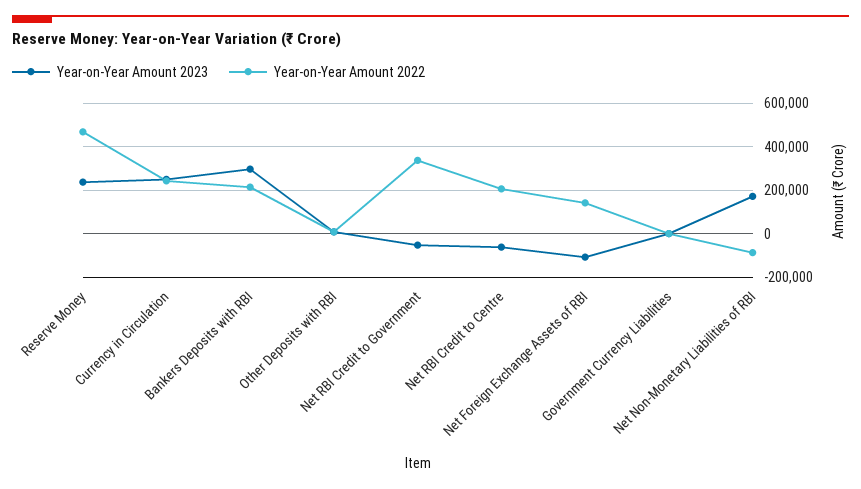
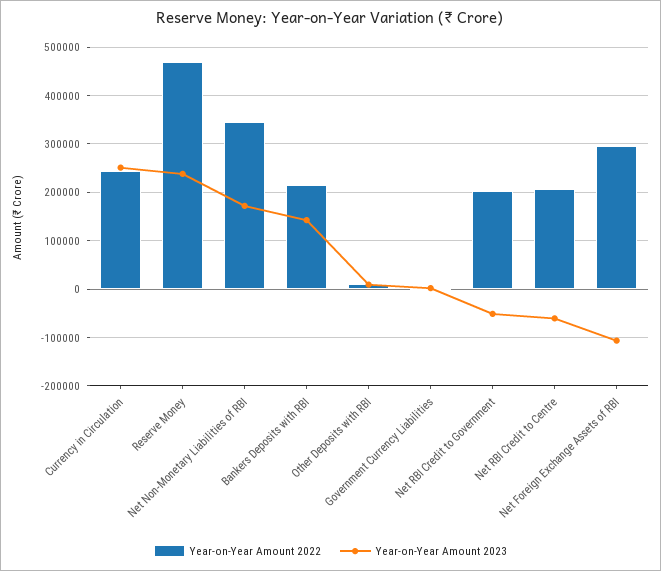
  {
    "Year-on-Year Amount 2023": {
      "Reserve Money": 240000,
      "Currency in Circulation": 260000,
-     "Bankers Deposits with RBI": 300000,
+     "Bankers Deposits with RBI": 140000,
      "Other Deposits with RBI": 0,
      "Net RBI Credit to Government": -60000,
      "Net RBI Credit to Centre": -60000,
      "Net Foreign Exchange Assets of RBI": -100000,
      "Government Currency Liabilities": 0,
      "Net Non-Monetary Liabilities of RBI": 180000
    },
    "Year-on-Year Amount 2022": {
      "Reserve Money": 460000,
      "Currency in Circulation": 240000,
      "Bankers Deposits with RBI": 220000,
      "Other Deposits with RBI": 0,
-     "Net RBI Credit to Government": 350000,
+     "Net RBI Credit to Government": 200000,
      "Net RBI Credit to Centre": 200000,
-     "Net Foreign Exchange Assets of RBI": 150000,
+     "Net Foreign Exchange Assets of RBI": 300000,
      "Government Currency Liabilities": 0,
-     "Net Non-Monetary Liabilities of RBI": -100000
+     "Net Non-Monetary Liabilities of RBI": 340000
    }
  }

